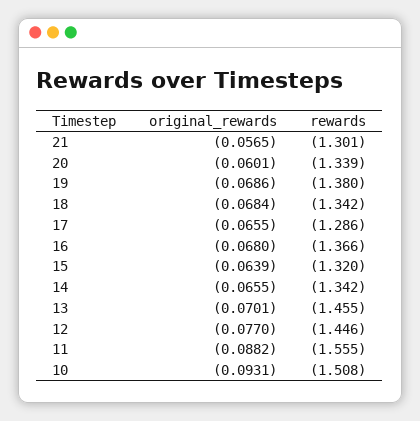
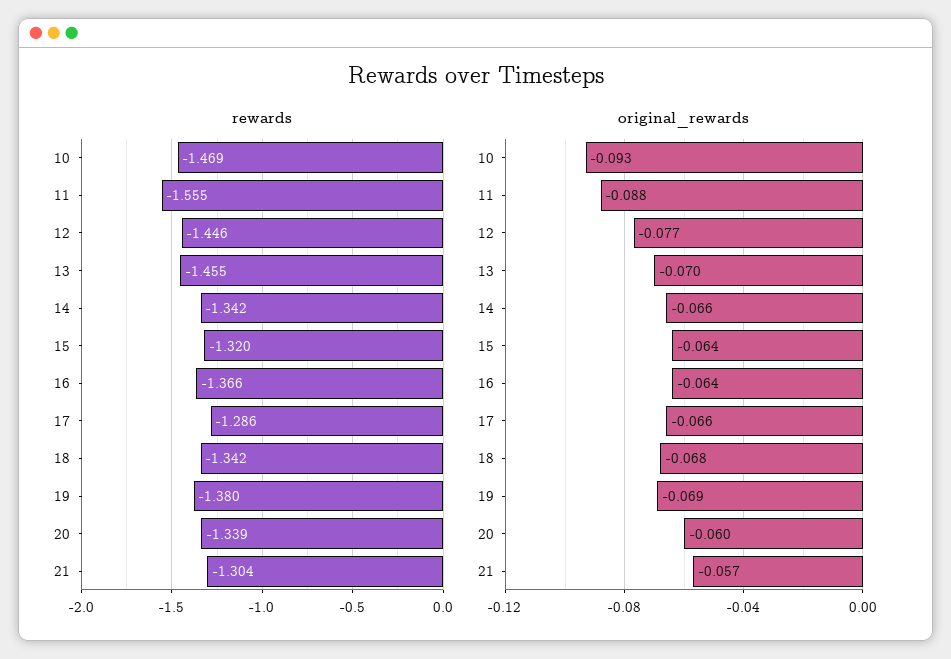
  {
    "original_rewards": {
      "21": -0.0565,
      "20": -0.0601,
      "19": -0.0686,
      "18": -0.0684,
      "17": -0.0655,
-     "16": -0.068,
+     "16": -0.064,
      "15": -0.0639,
      "14": -0.0655,
      "13": -0.0701,
      "12": -0.077,
      "11": -0.0882,
      "10": -0.0931
    },
    "rewards": {
-     "21": -1.301,
+     "21": -1.304,
      "20": -1.339,
      "19": -1.38,
      "18": -1.342,
      "17": -1.286,
      "16": -1.366,
      "15": -1.32,
      "14": -1.342,
      "13": -1.455,
      "12": -1.446,
      "11": -1.555,
-     "10": -1.508
+     "10": -1.469
    }
  }

